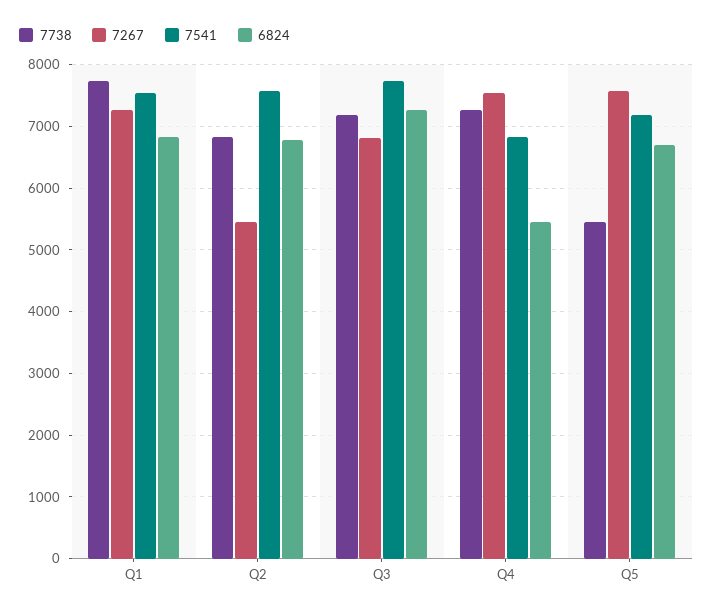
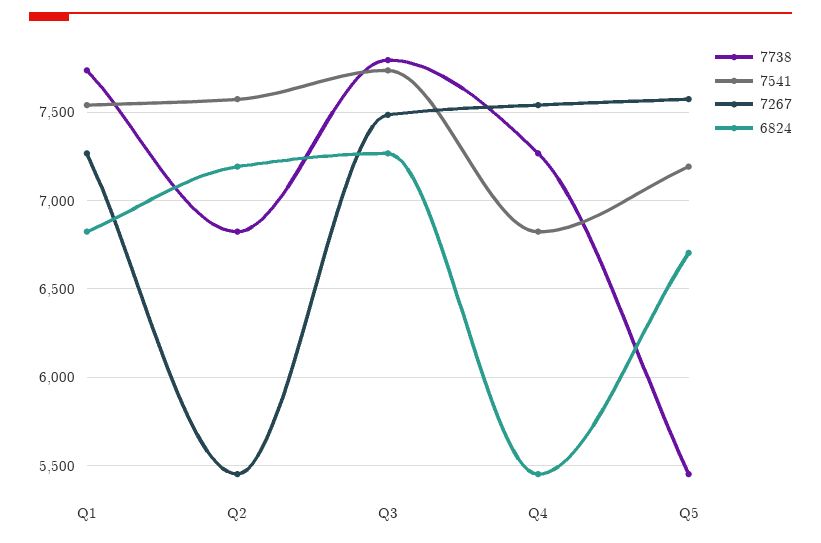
  {
    "7738": {
      "Q1": 7750,
      "Q2": 6800,
-     "Q3": 7200,
+     "Q3": 7800,
      "Q4": 7250,
      "Q5": 5450
    },
    "7267": {
      "Q1": 7250,
      "Q2": 5450,
-     "Q3": 6800,
+     "Q3": 7500,
      "Q4": 7550,
      "Q5": 7550
    },
    "7541": {
      "Q1": 7550,
      "Q2": 7550,
      "Q3": 7750,
      "Q4": 6800,
      "Q5": 7200
    },
    "6824": {
      "Q1": 6800,
-     "Q2": 6800,
+     "Q2": 7200,
      "Q3": 7250,
      "Q4": 5450,
      "Q5": 6700
    }
  }

